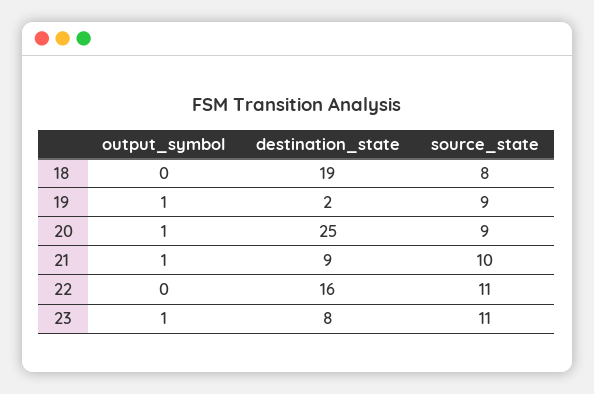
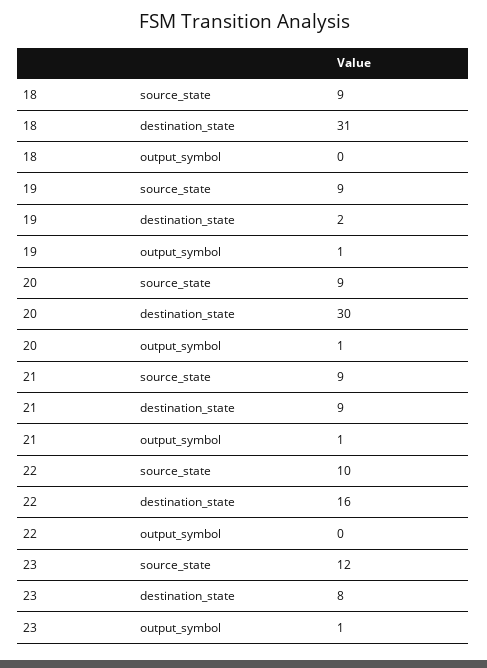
  {
    "output_symbol": {
      "18": 0,
      "19": 1,
      "20": 1,
      "21": 1,
      "22": 0,
      "23": 1
    },
    "destination_state": {
-     "18": 19,
+     "18": 31,
      "19": 2,
-     "20": 25,
+     "20": 30,
      "21": 9,
      "22": 16,
      "23": 8
    },
    "source_state": {
-     "18": 8,
+     "18": 9,
      "19": 9,
      "20": 9,
-     "21": 10,
+     "21": 9,
-     "22": 11,
+     "22": 10,
-     "23": 11
+     "23": 12
    }
  }

